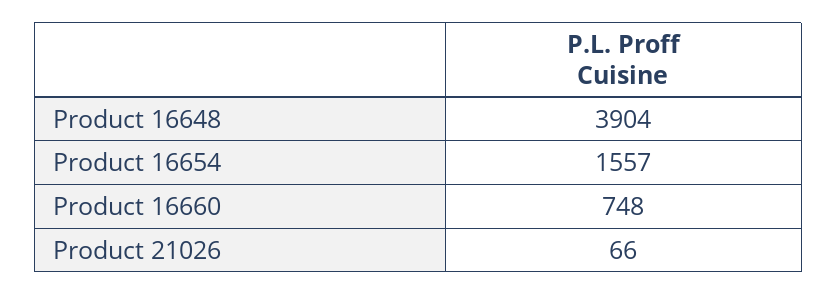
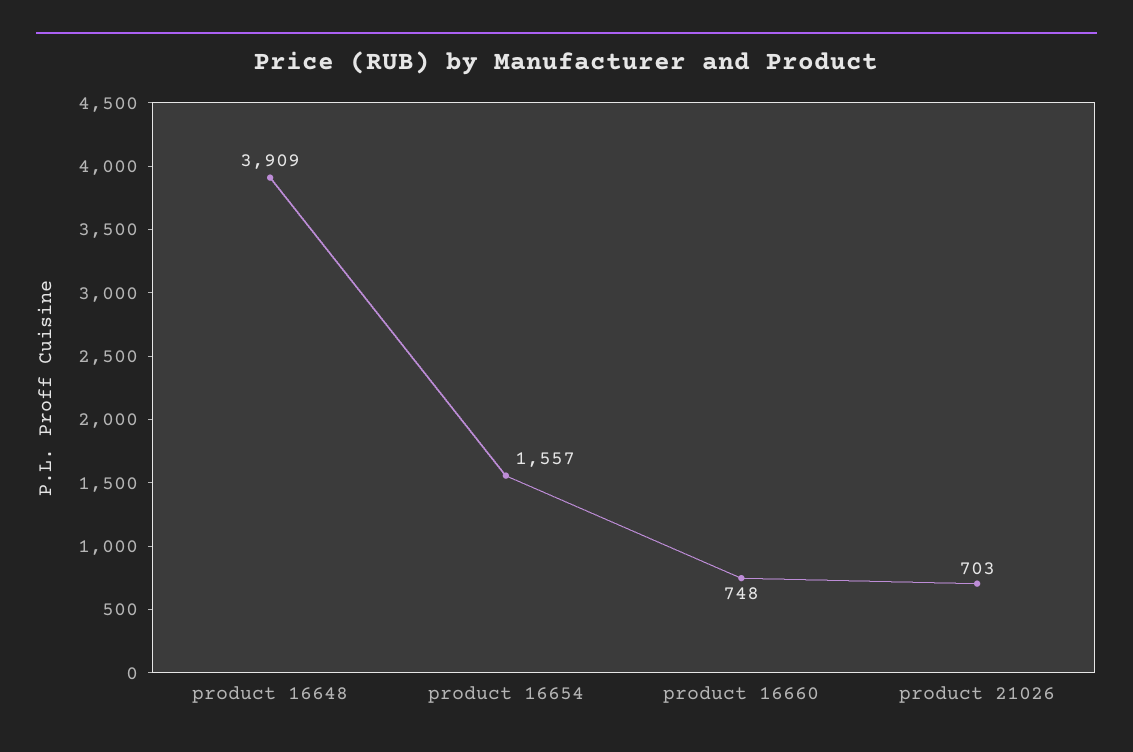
  {
-   "Product 16648": 3904,
+   "Product 16648": 3909,
    "Product 16654": 1557,
    "Product 16660": 748,
-   "Product 21026": 66
+   "Product 21026": 703
  }

